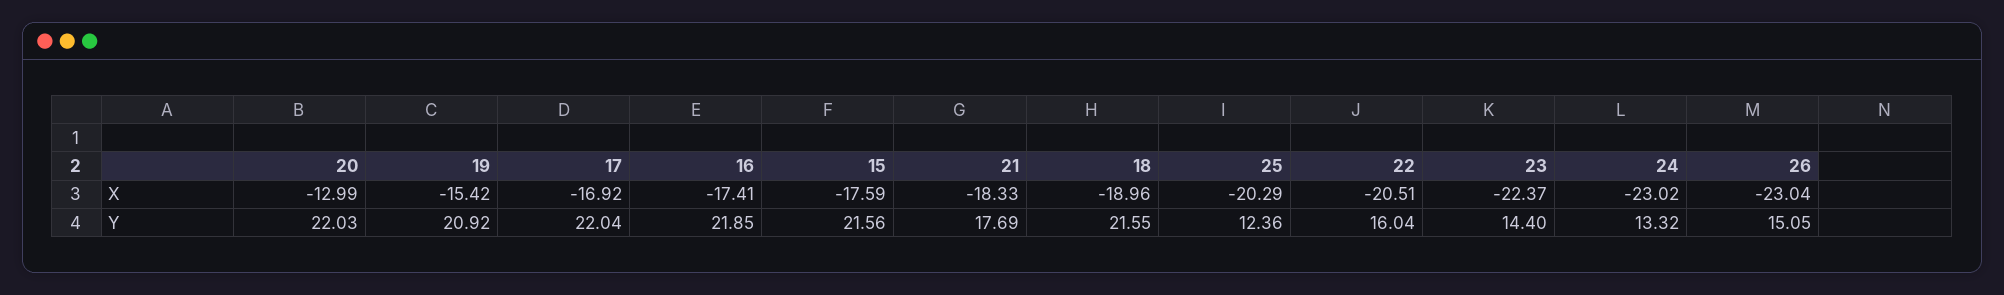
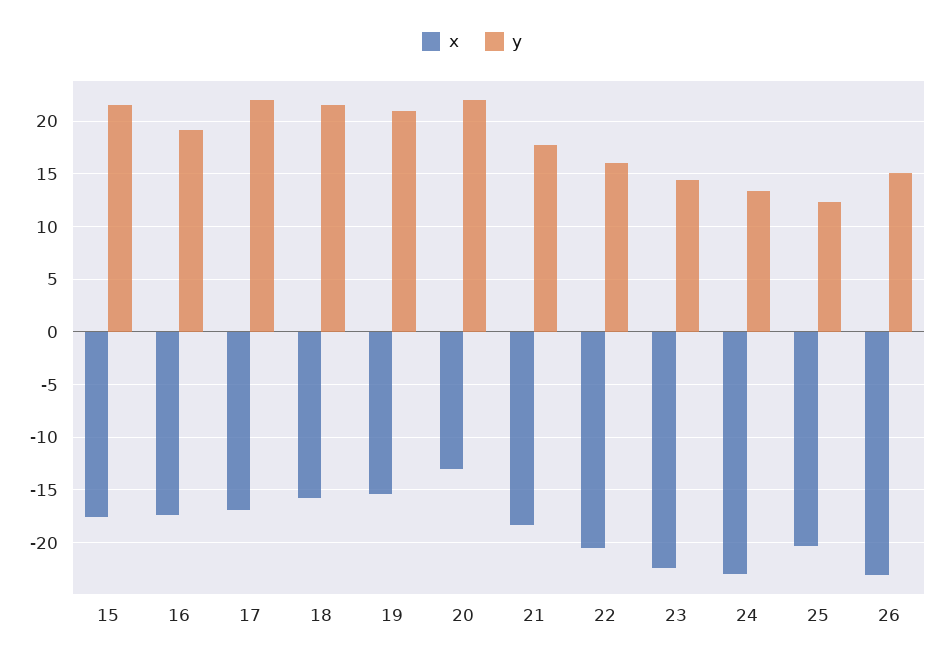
  {
    "X": {
      "20": -12.99,
      "19": -15.42,
      "17": -16.92,
      "16": -17.41,
      "15": -17.59,
      "21": -18.33,
-     "18": -18.96,
+     "18": -16,
      "25": -20.29,
      "22": -20.51,
      "23": -22.37,
      "24": -23.02,
      "26": -23.04
    },
    "Y": {
      "20": 22.03,
      "19": 20.92,
      "17": 22.04,
-     "16": 21.85,
+     "16": 19,
      "15": 21.56,
      "21": 17.69,
      "18": 21.55,
      "25": 12.36,
      "22": 16.04,
      "23": 14.4,
      "24": 13.32,
      "26": 15.05
    }
  }

